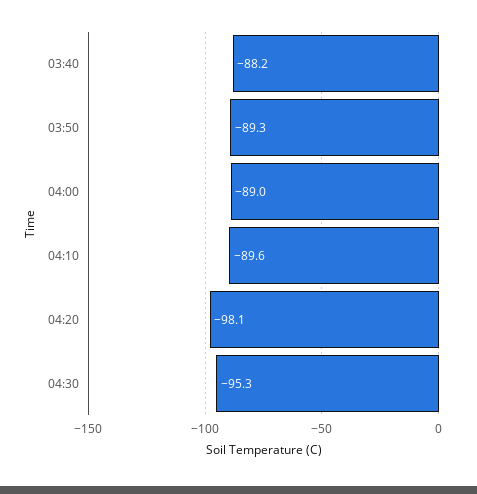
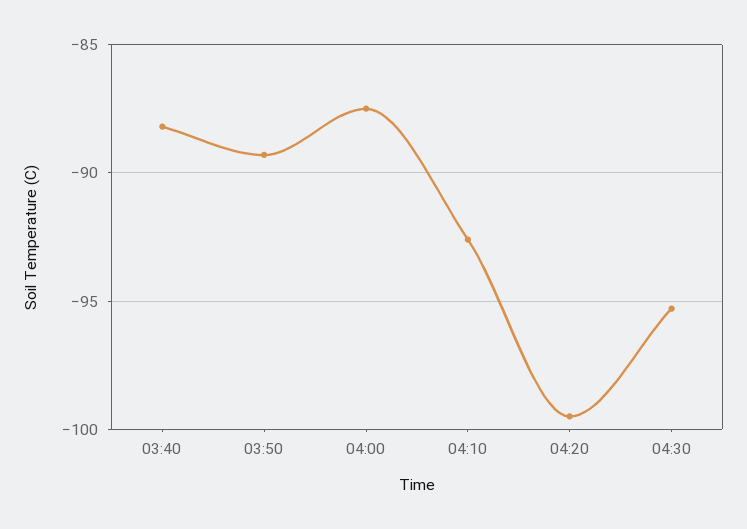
  {
    "03:40": -88.2,
    "03:50": -89.3,
-   "04:00": -89,
+   "04:00": -87.5,
-   "04:10": -89.6,
+   "04:10": -92.5,
-   "04:20": -98.1,
+   "04:20": -99.5,
    "04:30": -95.3
  }

